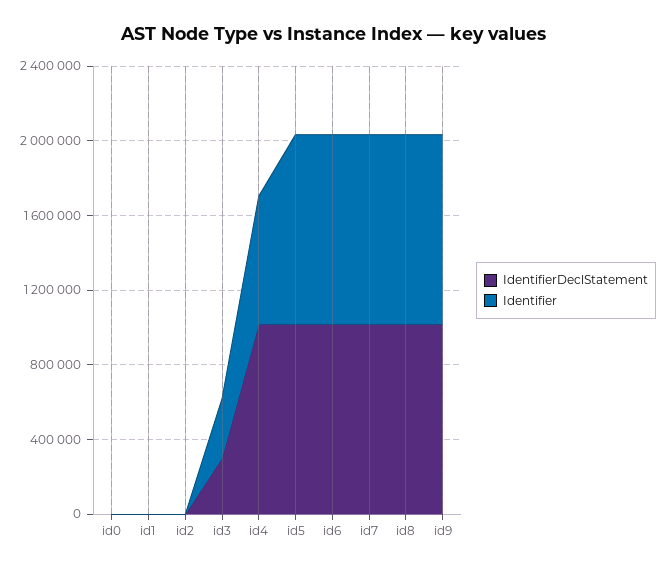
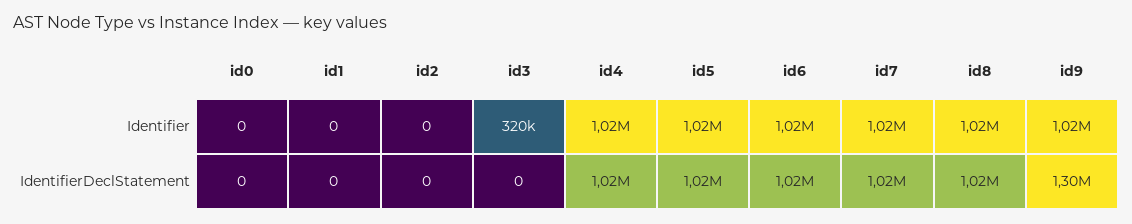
  {
    "IdentifierDeclStatement": {
      "id0": 0,
      "id1": 0,
      "id2": 0,
-     "id3": 300000,
+     "id3": 0,
      "id4": 1020000,
      "id5": 1020000,
      "id6": 1020000,
      "id7": 1020000,
      "id8": 1020000,
-     "id9": 1000000
+     "id9": 1300000
    },
    "Identifier": {
      "id0": 0,
      "id1": 0,
      "id2": 0,
      "id3": 320000,
-     "id4": 700000,
+     "id4": 1020000,
      "id5": 1020000,
      "id6": 1020000,
      "id7": 1020000,
      "id8": 1020000,
      "id9": 1020000
    }
  }

